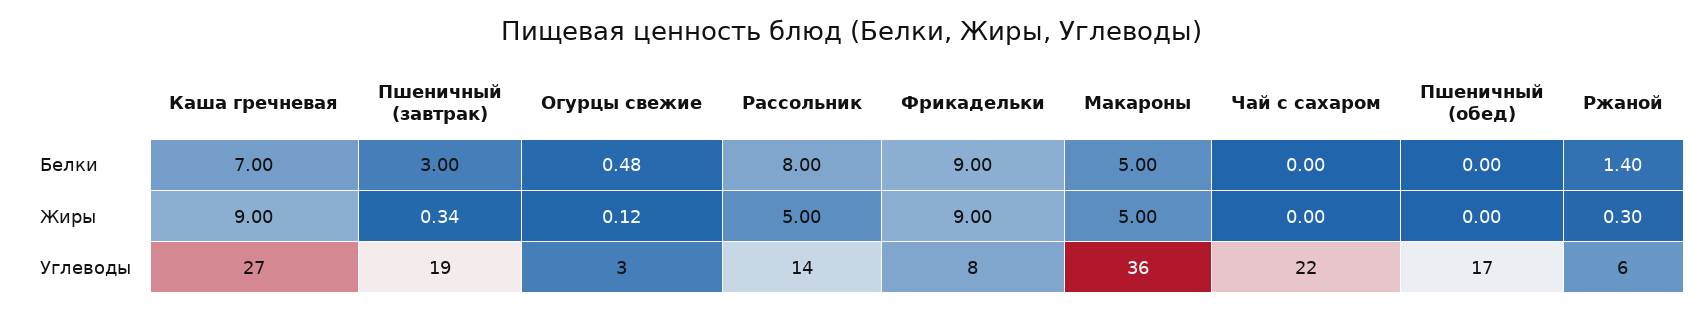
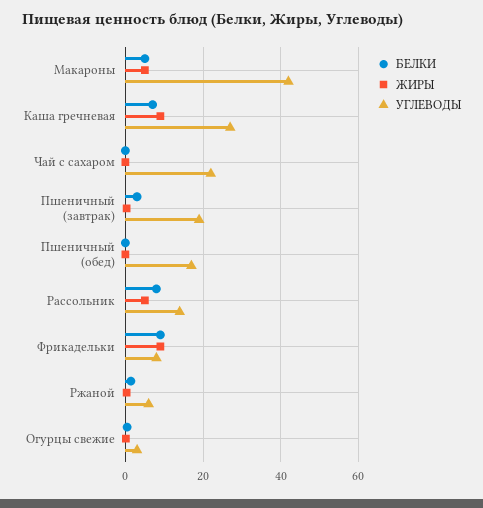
  {
    "Белки": {
      "Каша гречневая": 7,
      "Пшеничный (завтрак)": 3,
      "Огурцы свежие": 0.48,
      "Рассольник": 8,
      "Фрикадельки": 9,
      "Макароны": 5,
      "Чай с сахаром": 0,
      "Пшеничный (обед)": 0,
      "Ржаной": 1.4
    },
    "Жиры": {
      "Каша гречневая": 9,
      "Пшеничный (завтрак)": 0.34,
      "Огурцы свежие": 0.12,
      "Рассольник": 5,
      "Фрикадельки": 9,
      "Макароны": 5,
      "Чай с сахаром": 0,
      "Пшеничный (обед)": 0,
      "Ржаной": 0.3
    },
    "Углеводы": {
      "Каша гречневая": 27,
      "Пшеничный (завтрак)": 19,
      "Огурцы свежие": 3,
      "Рассольник": 14,
      "Фрикадельки": 8,
-     "Макароны": 36,
+     "Макароны": 42,
      "Чай с сахаром": 22,
      "Пшеничный (обед)": 17,
      "Ржаной": 6
    }
  }

